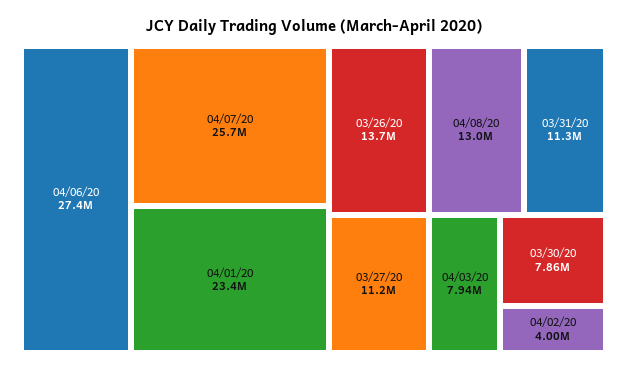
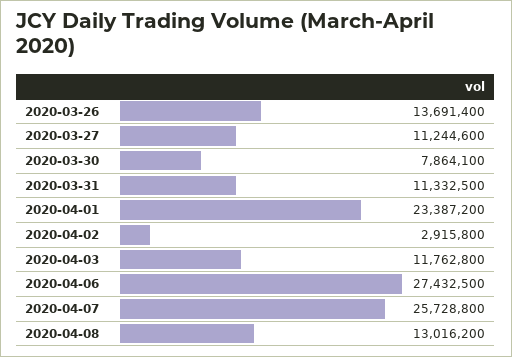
  {
    "04/06/20": 27432500,
    "04/07/20": 25728800,
    "04/01/20": 23387200,
    "03/26/20": 13691400,
    "04/08/20": 13016200,
    "03/31/20": 11332500,
    "03/27/20": 11244600,
-   "04/03/20": 7940000,
+   "04/03/20": 11762800,
    "03/30/20": 7864100,
-   "04/02/20": 4000000
+   "04/02/20": 2915800
  }

